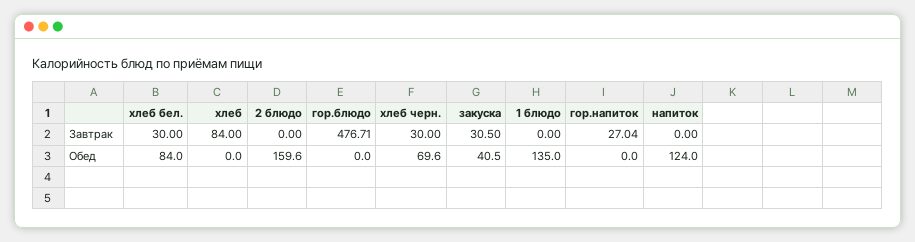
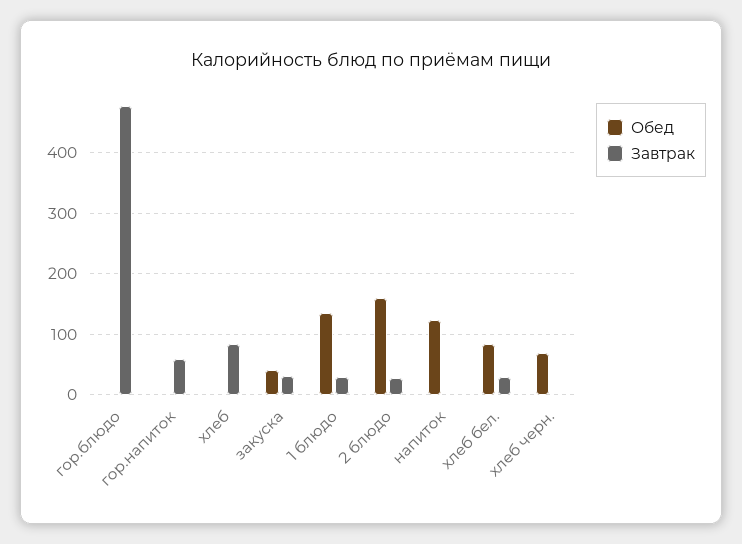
  {
    "Завтрак": {
      "хлеб бел.": 30,
      "хлеб": 84,
-     "2 блюдо": 0,
+     "2 блюдо": 30,
      "гор.блюдо": 476.71,
-     "хлеб черн.": 30,
+     "хлеб черн.": 0,
      "закуска": 30.5,
-     "1 блюдо": 0,
+     "1 блюдо": 30,
-     "гор.напиток": 27.04,
+     "гор.напиток": 60,
      "напиток": 0
    },
    "Обед": {
      "хлеб бел.": 84,
      "хлеб": 0,
      "2 блюдо": 159.6,
      "гор.блюдо": 0,
      "хлеб черн.": 69.6,
      "закуска": 40.5,
      "1 блюдо": 135,
      "гор.напиток": 0,
      "напиток": 124
    }
  }

